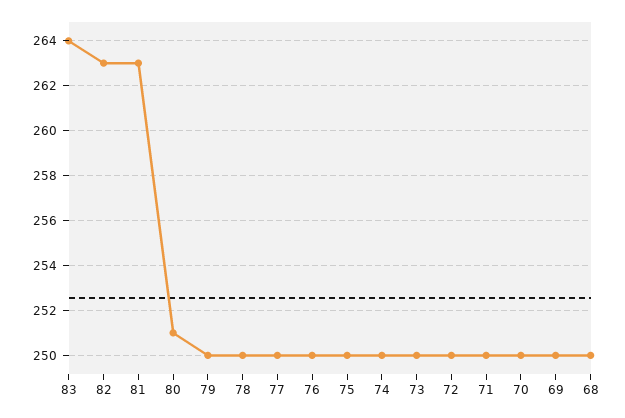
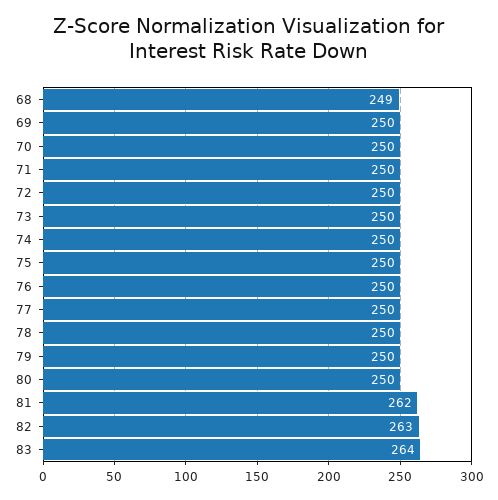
  {
    "83": 264,
    "82": 263,
-   "81": 263,
+   "81": 262,
-   "80": 251,
+   "80": 250,
    "79": 250,
    "78": 250,
    "77": 250,
    "76": 250,
    "75": 250,
    "74": 250,
    "73": 250,
    "72": 250,
    "71": 250,
    "70": 250,
    "69": 250,
-   "68": 250
+   "68": 249
  }

